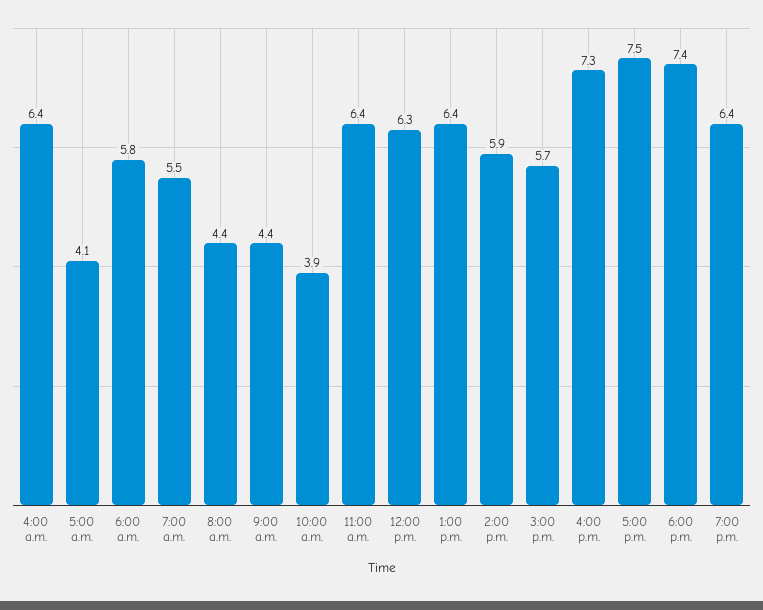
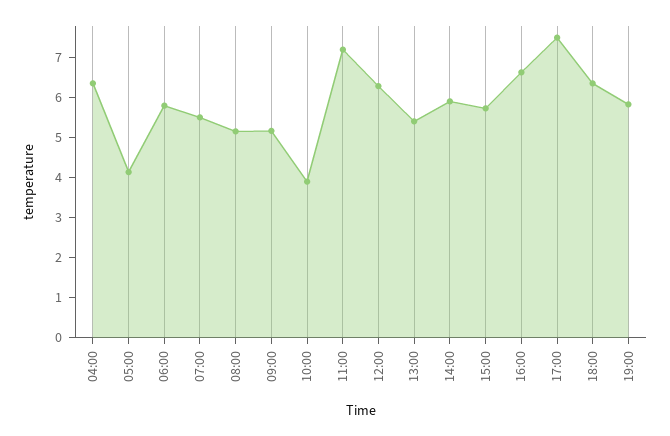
  {
    "4:00 a.m.": 6.4,
    "5:00 a.m.": 4.1,
    "6:00 a.m.": 5.8,
    "7:00 a.m.": 5.5,
-   "8:00 a.m.": 4.4,
+   "8:00 a.m.": 5.2,
-   "9:00 a.m.": 4.4,
+   "9:00 a.m.": 5.2,
    "10:00 a.m.": 3.9,
-   "11:00 a.m.": 6.4,
+   "11:00 a.m.": 7.2,
    "12:00 p.m.": 6.3,
-   "1:00 p.m.": 6.4,
+   "1:00 p.m.": 5.4,
    "2:00 p.m.": 5.9,
    "3:00 p.m.": 5.7,
-   "4:00 p.m.": 7.3,
+   "4:00 p.m.": 6.6,
    "5:00 p.m.": 7.5,
-   "6:00 p.m.": 7.4,
+   "6:00 p.m.": 6.4,
-   "7:00 p.m.": 6.4
+   "7:00 p.m.": 5.8
  }

